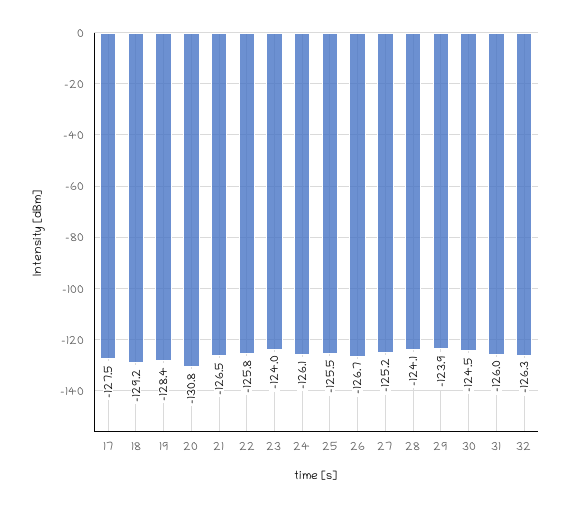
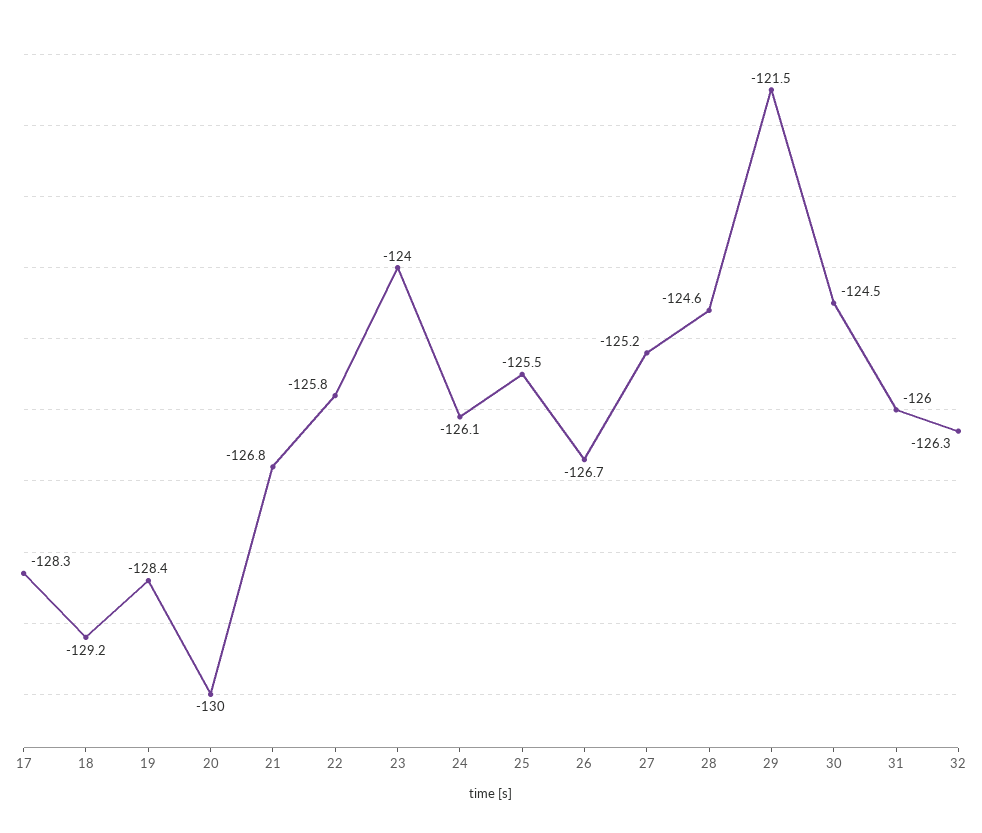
  {
-   "17": -127.5,
+   "17": -128.3,
    "18": -129.2,
    "19": -128.4,
-   "20": -130.8,
+   "20": -130,
-   "21": -126.5,
+   "21": -126.8,
    "22": -125.8,
    "23": -124,
    "24": -126.1,
    "25": -125.5,
    "26": -126.7,
    "27": -125.2,
-   "28": -124.1,
+   "28": -124.6,
-   "29": -123.9,
+   "29": -121.5,
    "30": -124.5,
    "31": -126,
    "32": -126.3
  }

